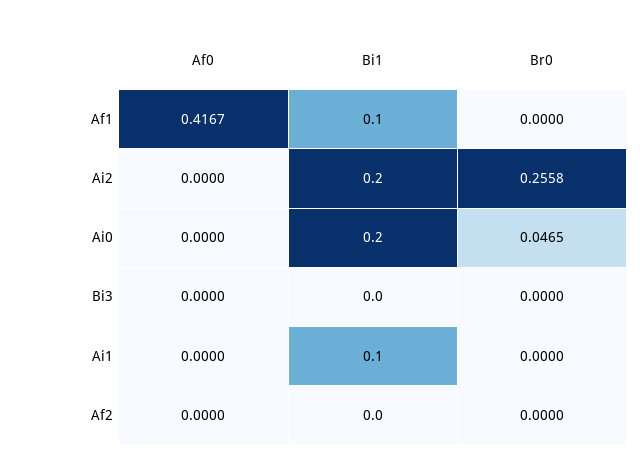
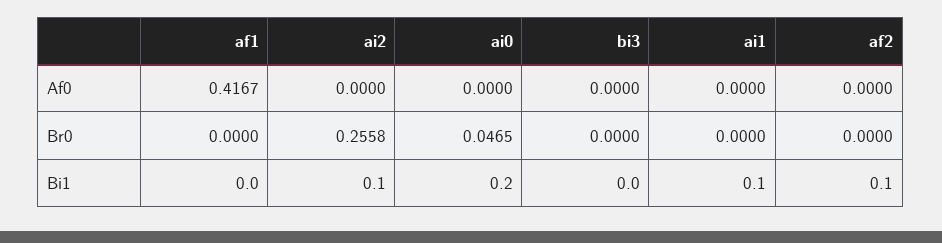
  {
    "Af0": {
      "Af1": 0.4167,
      "Ai2": 0,
      "Ai0": 0,
      "Bi3": 0,
      "Ai1": 0,
      "Af2": 0
    },
    "Bi1": {
-     "Af1": 0.1,
+     "Af1": 0,
-     "Ai2": 0.2,
+     "Ai2": 0.1,
      "Ai0": 0.2,
      "Bi3": 0,
      "Ai1": 0.1,
-     "Af2": 0
+     "Af2": 0.1
    },
    "Br0": {
      "Af1": 0,
      "Ai2": 0.2558,
      "Ai0": 0.0465,
      "Bi3": 0,
      "Ai1": 0,
      "Af2": 0
    }
  }

